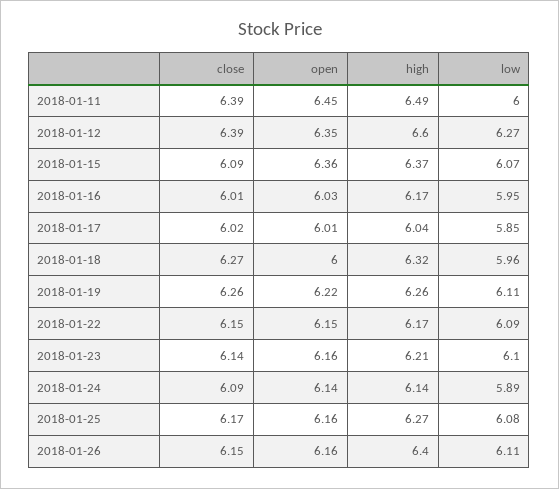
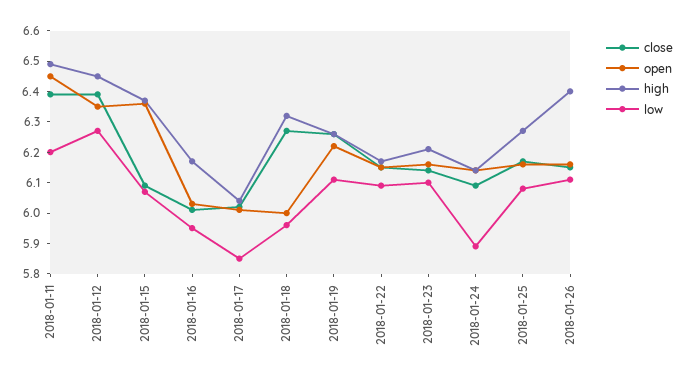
  {
    "close": {
      "2018-01-11": 6.39,
      "2018-01-12": 6.39,
      "2018-01-15": 6.09,
      "2018-01-16": 6.01,
      "2018-01-17": 6.02,
      "2018-01-18": 6.27,
      "2018-01-19": 6.26,
      "2018-01-22": 6.15,
      "2018-01-23": 6.14,
      "2018-01-24": 6.09,
      "2018-01-25": 6.17,
      "2018-01-26": 6.15
    },
    "open": {
      "2018-01-11": 6.45,
      "2018-01-12": 6.35,
      "2018-01-15": 6.36,
      "2018-01-16": 6.03,
      "2018-01-17": 6.01,
      "2018-01-18": 6,
      "2018-01-19": 6.22,
      "2018-01-22": 6.15,
      "2018-01-23": 6.16,
      "2018-01-24": 6.14,
      "2018-01-25": 6.16,
      "2018-01-26": 6.16
    },
    "high": {
      "2018-01-11": 6.49,
-     "2018-01-12": 6.6,
+     "2018-01-12": 6.45,
      "2018-01-15": 6.37,
      "2018-01-16": 6.17,
      "2018-01-17": 6.04,
      "2018-01-18": 6.32,
      "2018-01-19": 6.26,
      "2018-01-22": 6.17,
      "2018-01-23": 6.21,
      "2018-01-24": 6.14,
      "2018-01-25": 6.27,
      "2018-01-26": 6.4
    },
    "low": {
-     "2018-01-11": 6,
+     "2018-01-11": 6.2,
      "2018-01-12": 6.27,
      "2018-01-15": 6.07,
      "2018-01-16": 5.95,
      "2018-01-17": 5.85,
      "2018-01-18": 5.96,
      "2018-01-19": 6.11,
      "2018-01-22": 6.09,
      "2018-01-23": 6.1,
      "2018-01-24": 5.89,
      "2018-01-25": 6.08,
      "2018-01-26": 6.11
    }
  }

